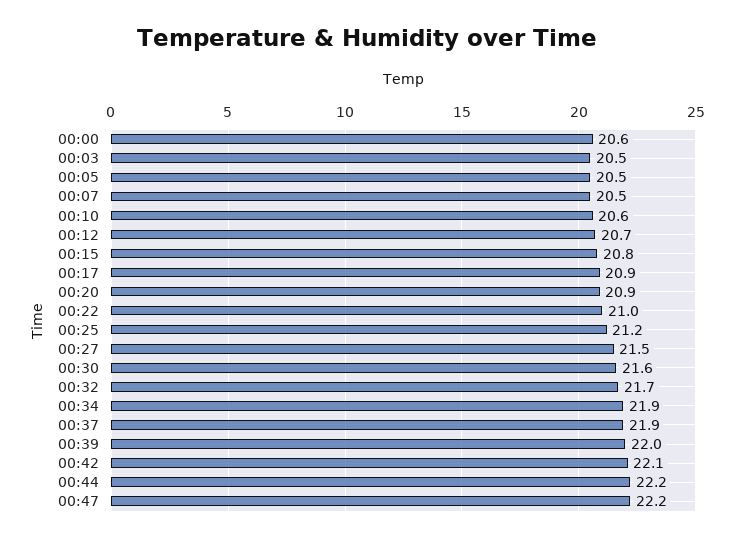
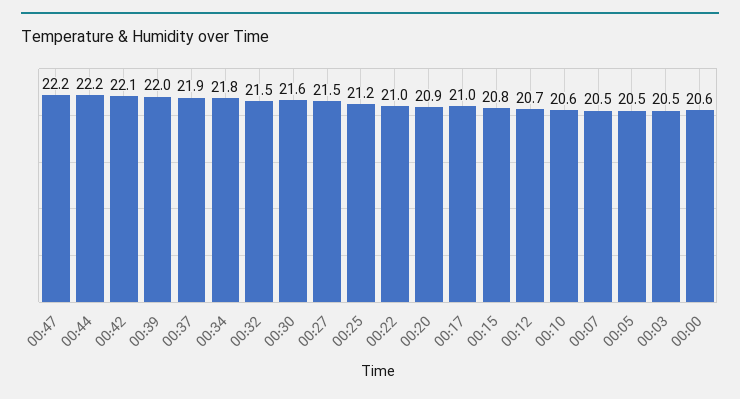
  {
    "00:00": 20.6,
    "00:03": 20.5,
    "00:05": 20.5,
    "00:07": 20.5,
    "00:10": 20.6,
    "00:12": 20.7,
    "00:15": 20.8,
-   "00:17": 20.9,
+   "00:17": 21,
    "00:20": 20.9,
    "00:22": 21,
    "00:25": 21.2,
    "00:27": 21.5,
    "00:30": 21.6,
-   "00:32": 21.7,
+   "00:32": 21.5,
-   "00:34": 21.9,
+   "00:34": 21.8,
    "00:37": 21.9,
    "00:39": 22,
    "00:42": 22.1,
    "00:44": 22.2,
    "00:47": 22.2
  }

